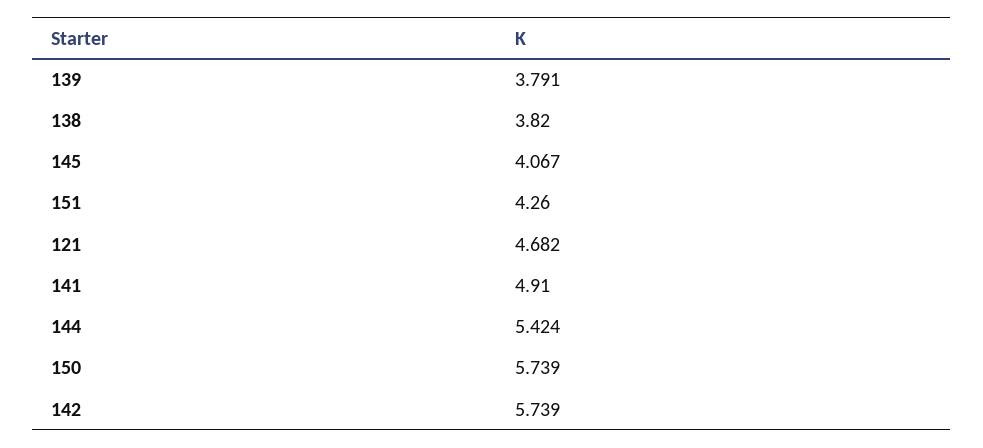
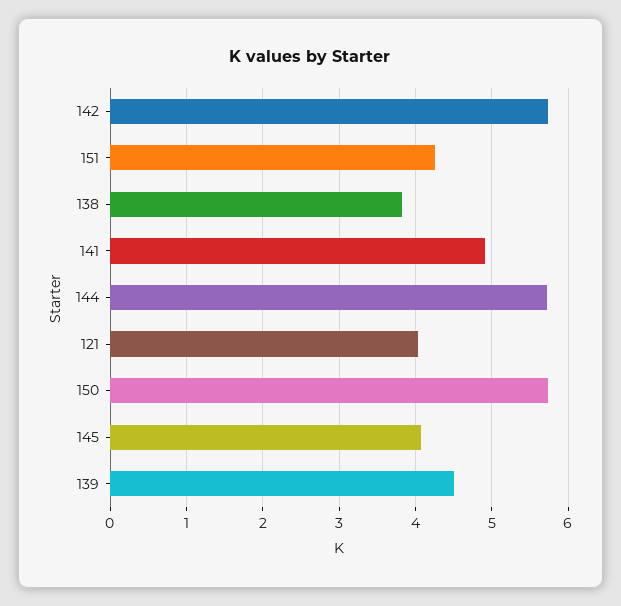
  {
-   "139": 3.791,
+   "139": 4.5,
    "138": 3.82,
    "145": 4.067,
    "151": 4.26,
-   "121": 4.682,
+   "121": 4,
    "141": 4.91,
-   "144": 5.424,
+   "144": 5.7,
    "150": 5.739,
    "142": 5.739
  }

